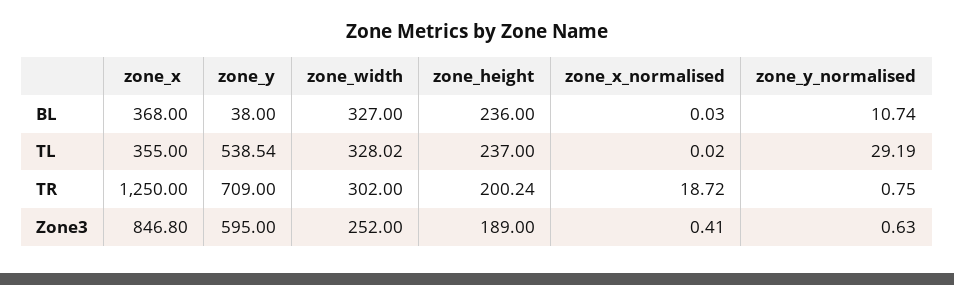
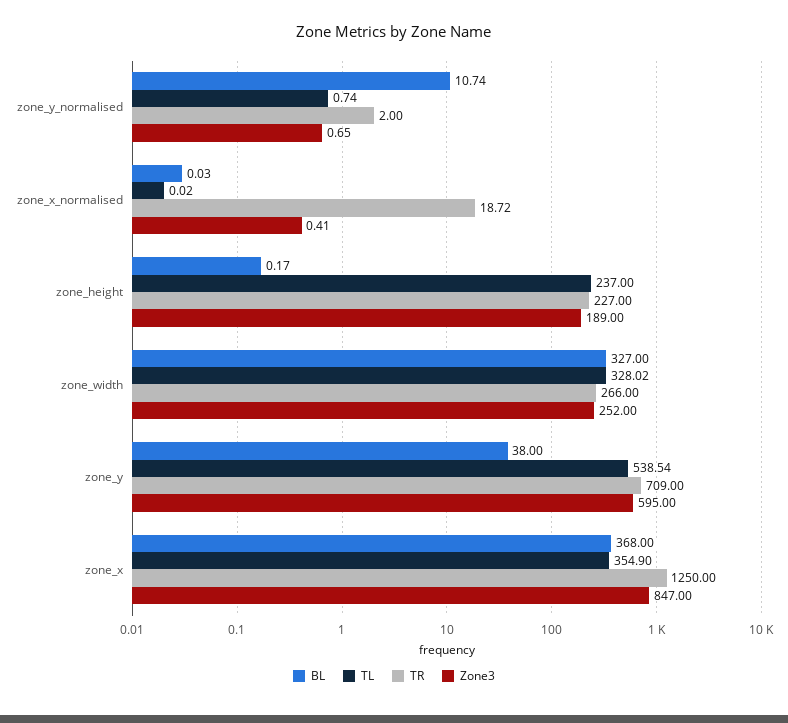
  {
    "BL": {
      "zone_x": 368,
      "zone_y": 38,
      "zone_width": 327,
-     "zone_height": 236,
+     "zone_height": 0.17,
      "zone_x_normalised": 0.03,
      "zone_y_normalised": 10.74
    },
    "TL": {
-     "zone_x": 355,
+     "zone_x": 354.9,
      "zone_y": 538.54,
      "zone_width": 328.02,
      "zone_height": 237,
      "zone_x_normalised": 0.02,
-     "zone_y_normalised": 29.19
+     "zone_y_normalised": 0.74
    },
    "TR": {
      "zone_x": 1250,
      "zone_y": 709,
-     "zone_width": 302,
+     "zone_width": 266,
-     "zone_height": 200.24,
+     "zone_height": 227,
      "zone_x_normalised": 18.72,
-     "zone_y_normalised": 0.75
+     "zone_y_normalised": 2
    },
    "Zone3": {
-     "zone_x": 846.8,
+     "zone_x": 847,
      "zone_y": 595,
      "zone_width": 252,
      "zone_height": 189,
      "zone_x_normalised": 0.41,
-     "zone_y_normalised": 0.63
+     "zone_y_normalised": 0.65
    }
  }

